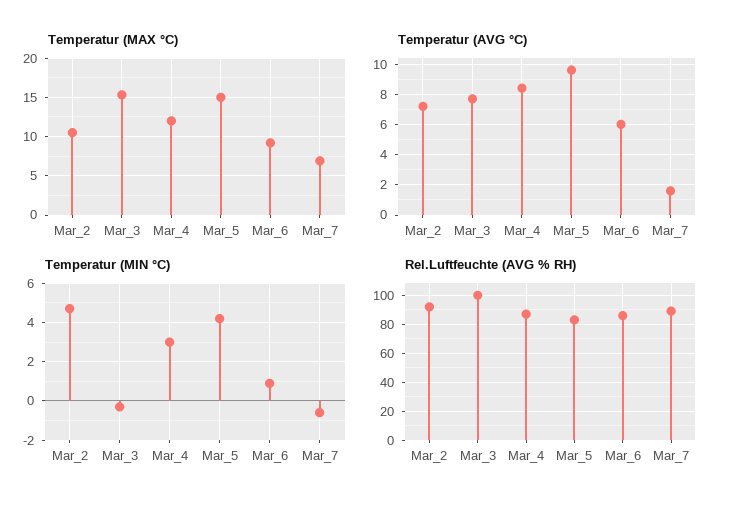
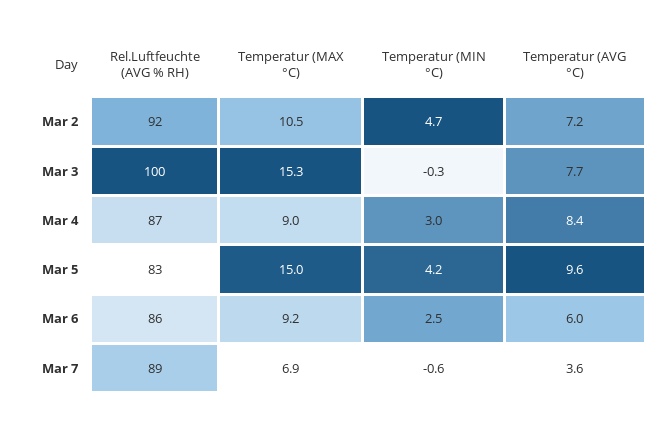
  {
    "Temperatur (MAX °C)": {
      "Mar_2": 10.5,
      "Mar_3": 15.3,
-     "Mar_4": 12,
+     "Mar_4": 9,
      "Mar_5": 15,
      "Mar_6": 9.2,
      "Mar_7": 6.9
    },
    "Temperatur (AVG °C)": {
      "Mar_2": 7.2,
      "Mar_3": 7.7,
      "Mar_4": 8.4,
      "Mar_5": 9.6,
      "Mar_6": 6,
-     "Mar_7": 1.5
+     "Mar_7": 3.6
    },
    "Temperatur (MIN °C)": {
      "Mar_2": 4.7,
      "Mar_3": -0.3,
      "Mar_4": 3,
      "Mar_5": 4.2,
-     "Mar_6": 1,
+     "Mar_6": 2.5,
      "Mar_7": -0.6
    },
    "Rel.Luftfeuchte (AVG % RH)": {
      "Mar_2": 92,
      "Mar_3": 100,
      "Mar_4": 87,
      "Mar_5": 83,
      "Mar_6": 86,
      "Mar_7": 89
    }
  }

